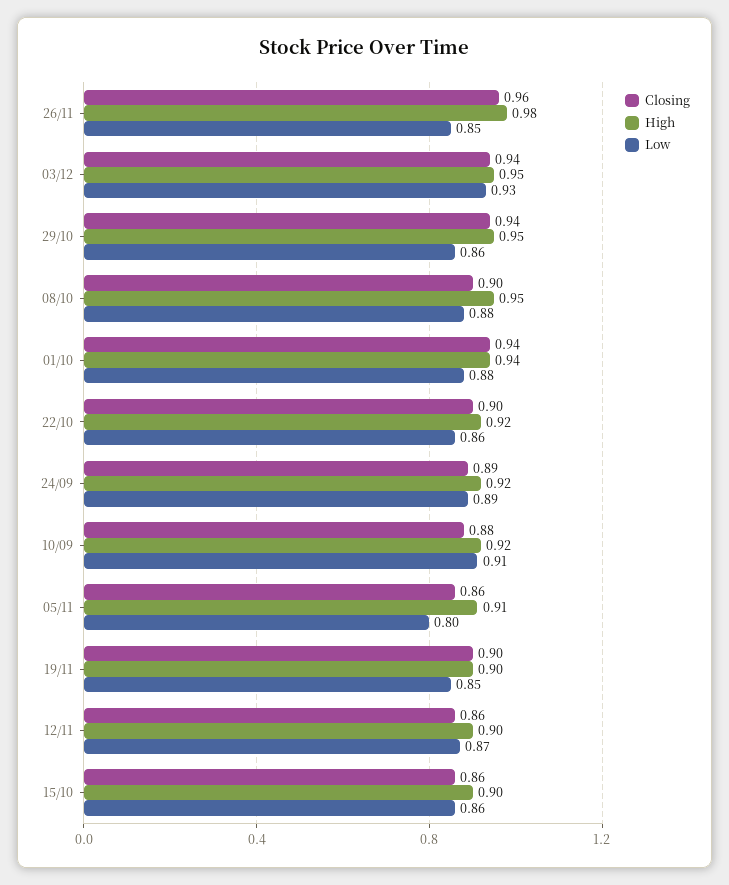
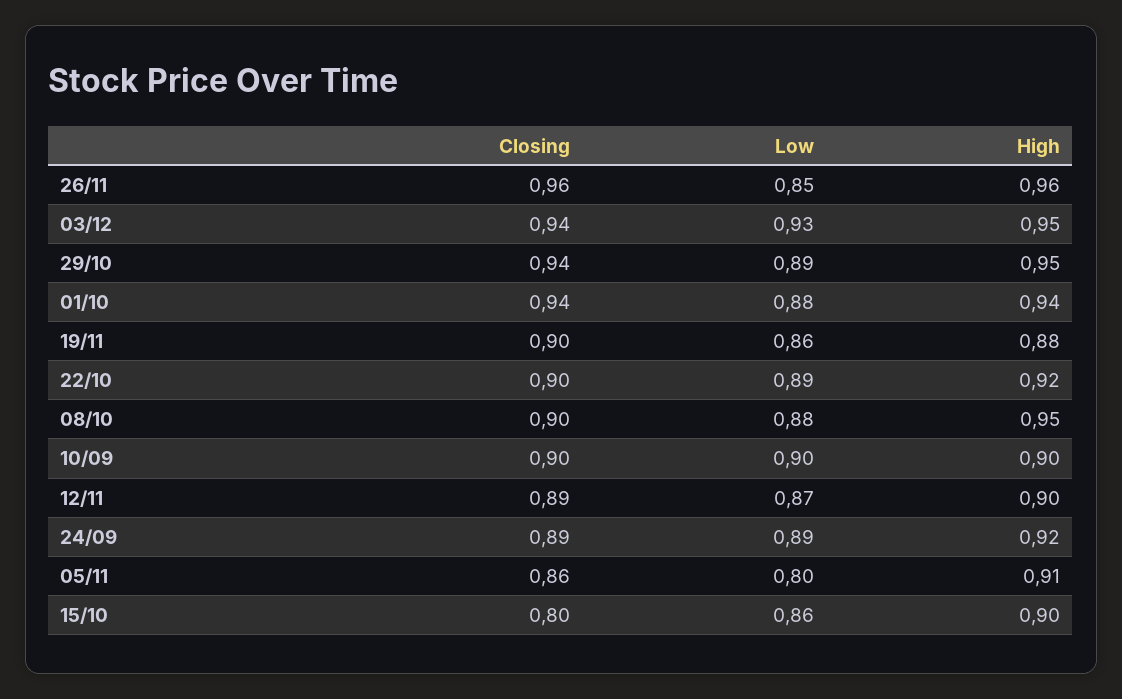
  {
    "Closing": {
      "26/11": 0.96,
      "03/12": 0.94,
      "29/10": 0.94,
      "08/10": 0.9,
      "01/10": 0.94,
      "22/10": 0.9,
      "24/09": 0.89,
-     "10/09": 0.88,
+     "10/09": 0.9,
      "05/11": 0.86,
      "19/11": 0.9,
-     "12/11": 0.86,
+     "12/11": 0.89,
-     "15/10": 0.86
+     "15/10": 0.8
    },
    "High": {
-     "26/11": 0.98,
+     "26/11": 0.96,
      "03/12": 0.95,
      "29/10": 0.95,
      "08/10": 0.95,
      "01/10": 0.94,
      "22/10": 0.92,
      "24/09": 0.92,
-     "10/09": 0.92,
+     "10/09": 0.9,
      "05/11": 0.91,
-     "19/11": 0.9,
+     "19/11": 0.88,
      "12/11": 0.9,
      "15/10": 0.9
    },
    "Low": {
      "26/11": 0.85,
      "03/12": 0.93,
-     "29/10": 0.86,
+     "29/10": 0.89,
      "08/10": 0.88,
      "01/10": 0.88,
-     "22/10": 0.86,
+     "22/10": 0.89,
      "24/09": 0.89,
-     "10/09": 0.91,
+     "10/09": 0.9,
      "05/11": 0.8,
-     "19/11": 0.85,
+     "19/11": 0.86,
      "12/11": 0.87,
      "15/10": 0.86
    }
  }

